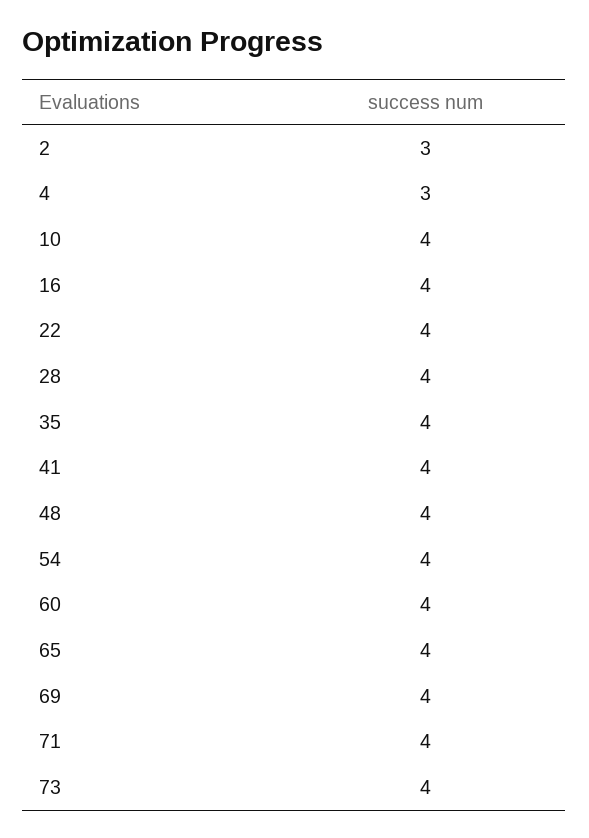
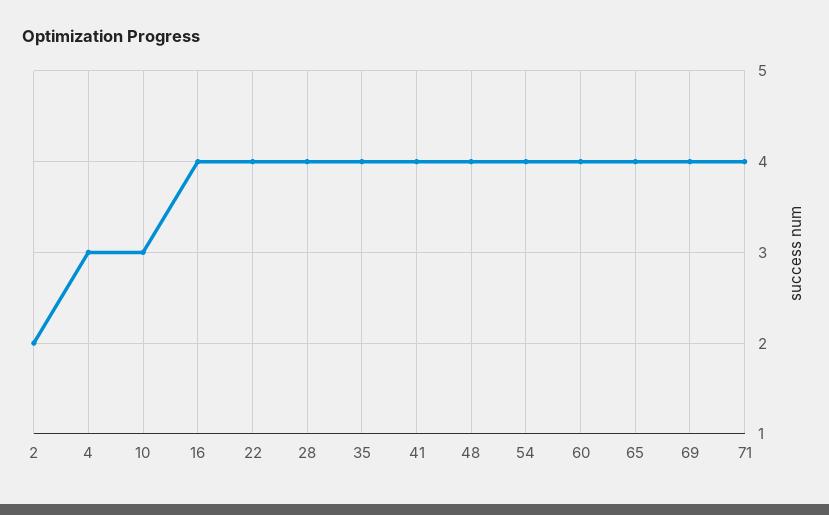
  {
-   "2": 3,
+   "2": 2,
    "4": 3,
-   "10": 4,
+   "10": 3,
    "16": 4,
    "22": 4,
    "28": 4,
    "35": 4,
    "41": 4,
    "48": 4,
    "54": 4,
    "60": 4,
    "65": 4,
    "69": 4,
-   "71": 4,
+   "71": 4
-   "73": 4
  }

